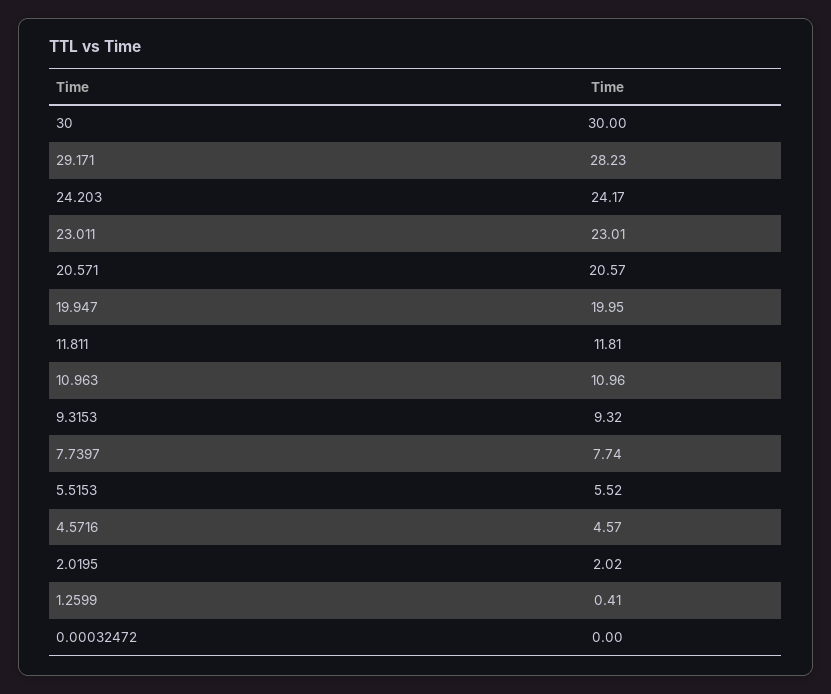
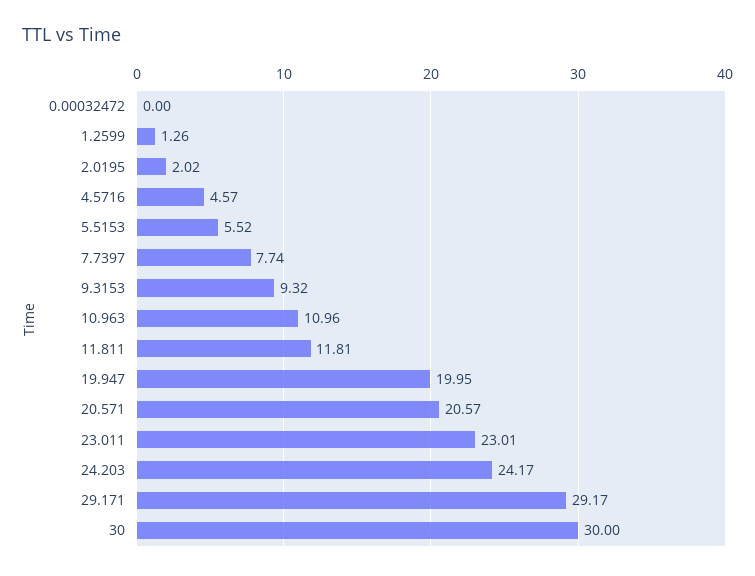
  {
    "30": 30,
-   "29.171": 28.23,
+   "29.171": 29.17,
    "24.203": 24.17,
    "23.011": 23.01,
    "20.571": 20.57,
    "19.947": 19.95,
    "11.811": 11.81,
    "10.963": 10.96,
    "9.3153": 9.32,
    "7.7397": 7.74,
    "5.5153": 5.52,
    "4.5716": 4.57,
    "2.0195": 2.02,
-   "1.2599": 0.41,
+   "1.2599": 1.26,
    "0.00032472": 0
  }

